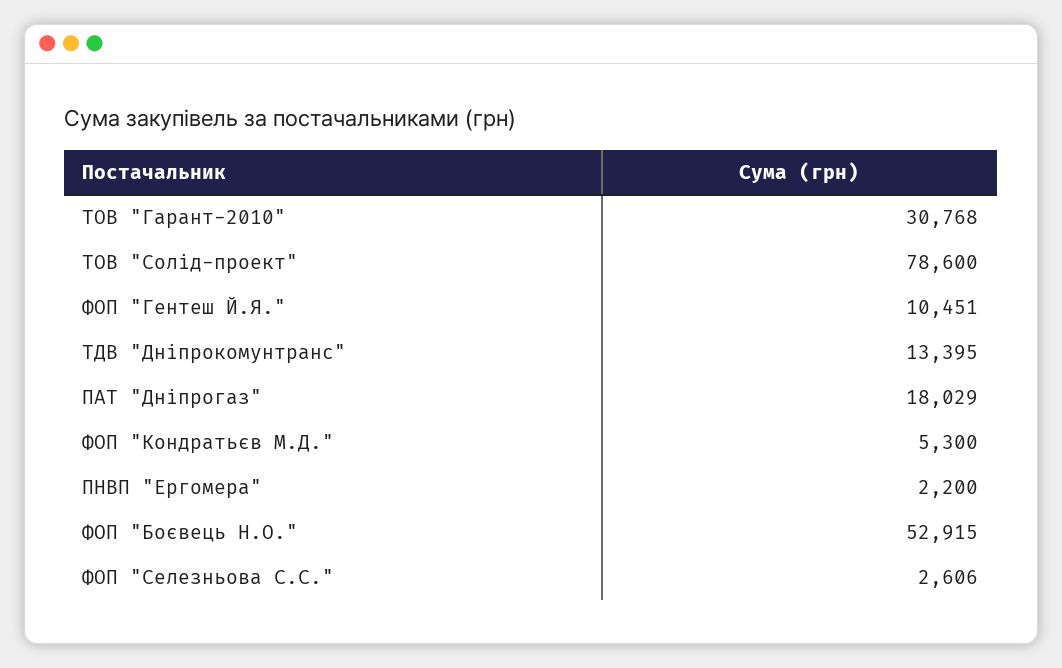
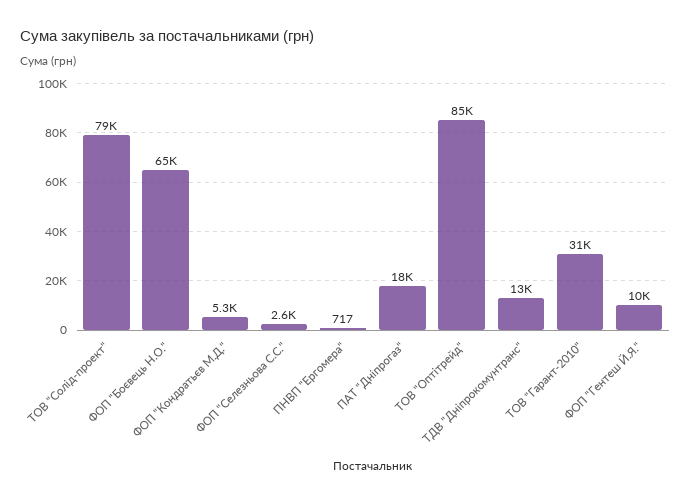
  {
    "ТОВ \"Гарант-2010\"": 30768,
    "ТОВ \"Солід-проект\"": 78600,
    "ФОП \"Гентеш Й.Я.\"": 10451,
    "ТДВ \"Дніпрокомунтранс\"": 13395,
    "ПАТ \"Дніпрогаз\"": 18029,
    "ФОП \"Кондратьєв М.Д.\"": 5300,
-   "ПНВП \"Ергомера\"": 2200,
+   "ПНВП \"Ергомера\"": 717,
-   "ФОП \"Боєвець Н.О.\"": 52915,
+   "ФОП \"Боєвець Н.О.\"": 65000,
-   "ФОП \"Селезньова С.С.\"": 2606
+   "ФОП \"Селезньова С.С.\"": 2606,
+   "ТОВ \"Оптітрейд\"": 85000
  }

